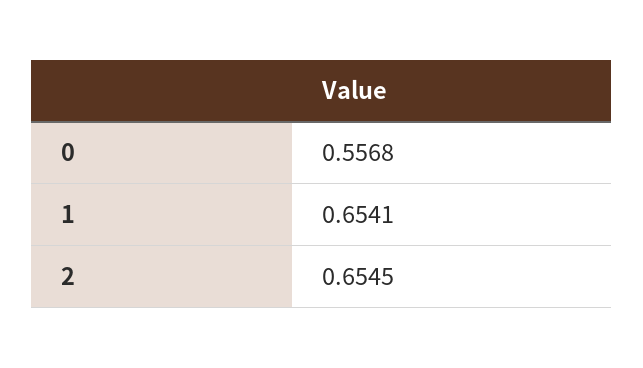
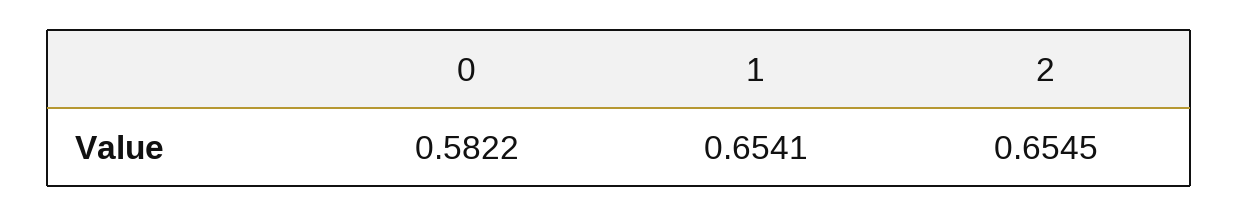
  {
-   "0": 0.5568,
+   "0": 0.5822,
    "1": 0.6541,
    "2": 0.6545
  }

